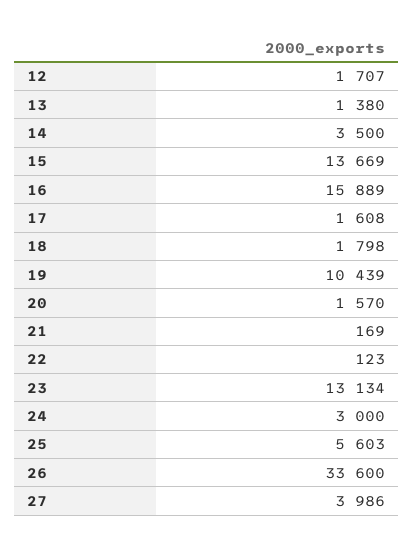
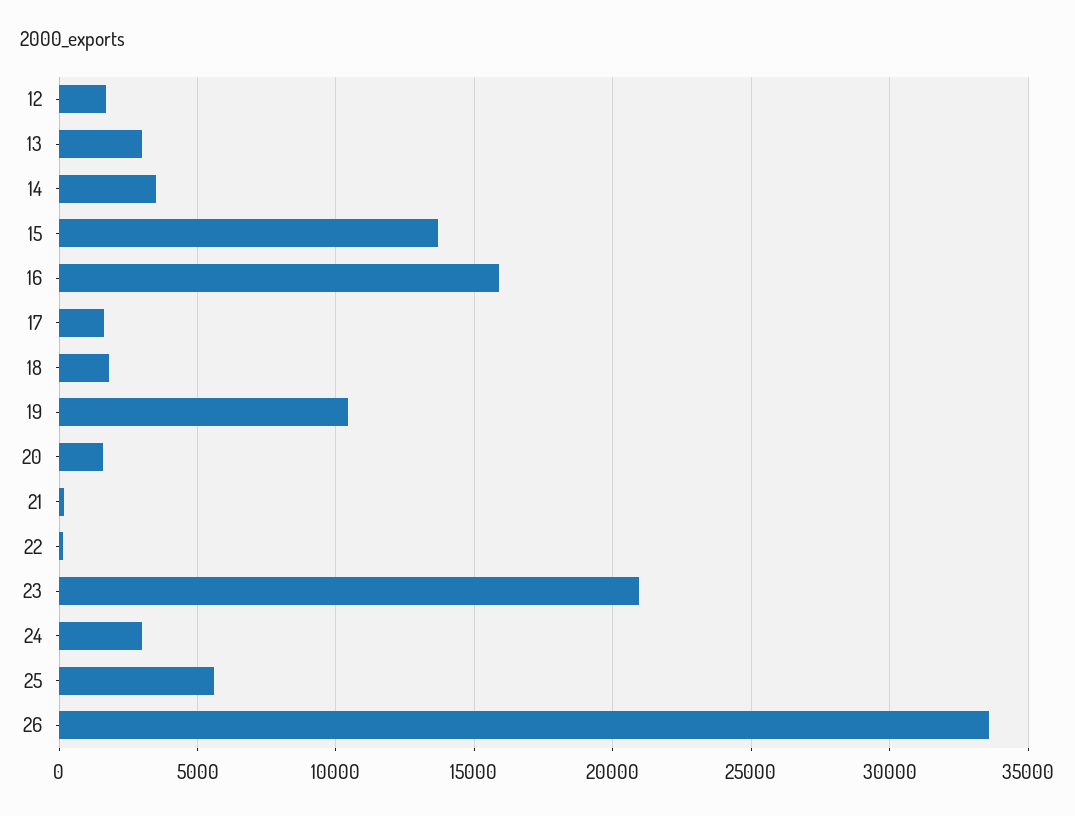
  {
    "12": 1707,
-   "13": 1380,
+   "13": 3000,
    "14": 3500,
    "15": 13669,
    "16": 15889,
    "17": 1608,
    "18": 1798,
    "19": 10439,
    "20": 1570,
    "21": 169,
    "22": 123,
-   "23": 13134,
+   "23": 21000,
    "24": 3000,
    "25": 5603,
-   "26": 33600,
+   "26": 33600
-   "27": 3986
  }

